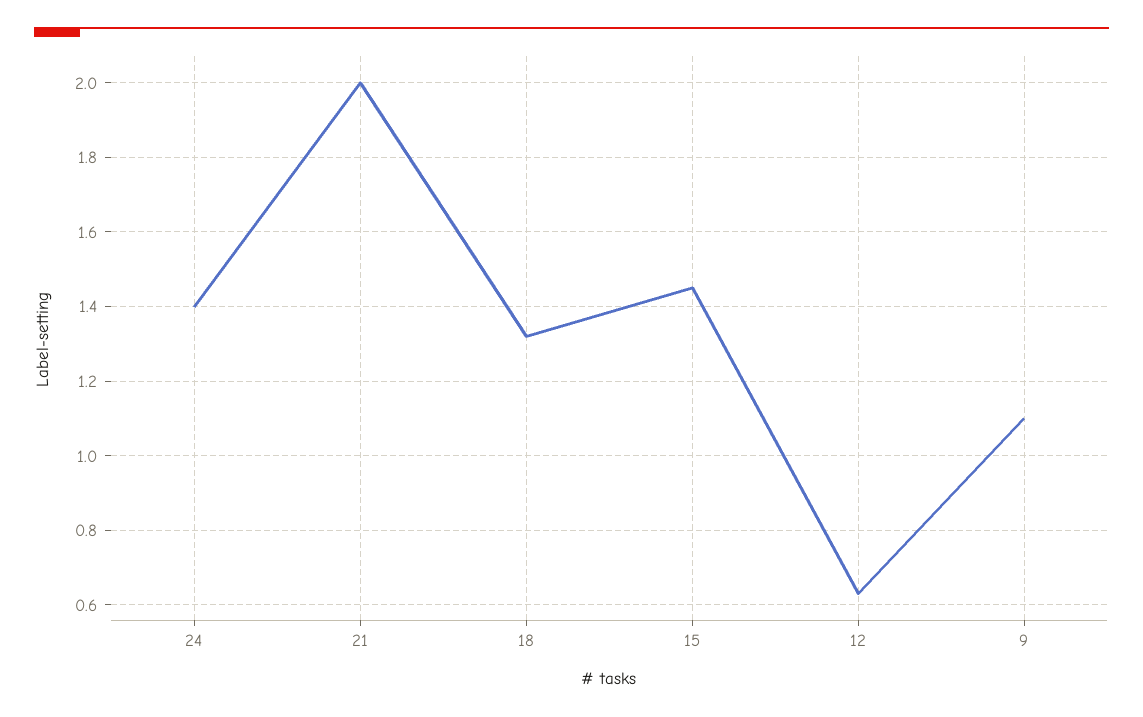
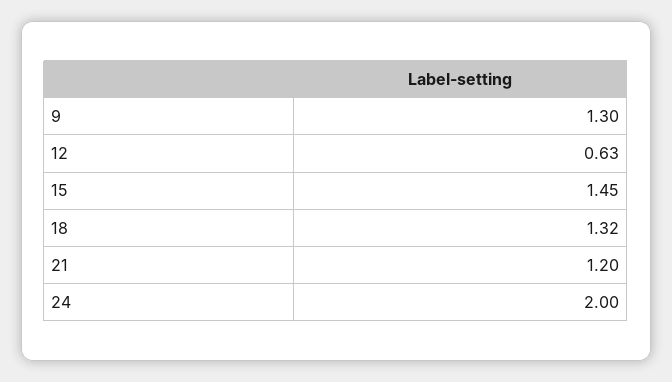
  {
-   "24": 1.4,
+   "24": 2,
-   "21": 2,
+   "21": 1.2,
    "18": 1.32,
    "15": 1.45,
    "12": 0.63,
-   "9": 1.1
+   "9": 1.3
  }

